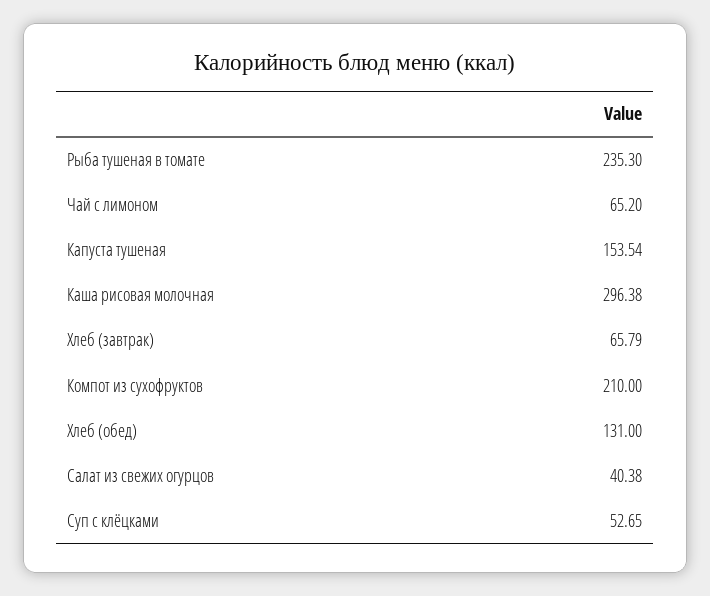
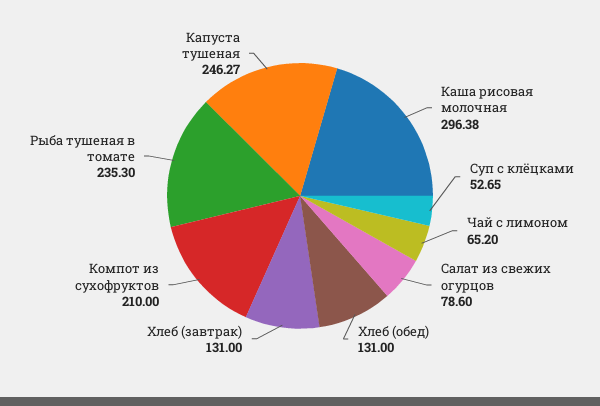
  {
    "Рыба тушеная в томате": 235.3,
    "Чай с лимоном": 65.2,
-   "Капуста тушеная": 153.54,
+   "Капуста тушеная": 246.27,
    "Каша рисовая молочная": 296.38,
-   "Хлеб (завтрак)": 65.79,
+   "Хлеб (завтрак)": 131,
    "Компот из сухофруктов": 210,
    "Хлеб (обед)": 131,
-   "Салат из свежих огурцов": 40.38,
+   "Салат из свежих огурцов": 78.6,
    "Суп с клёцками": 52.65
  }

